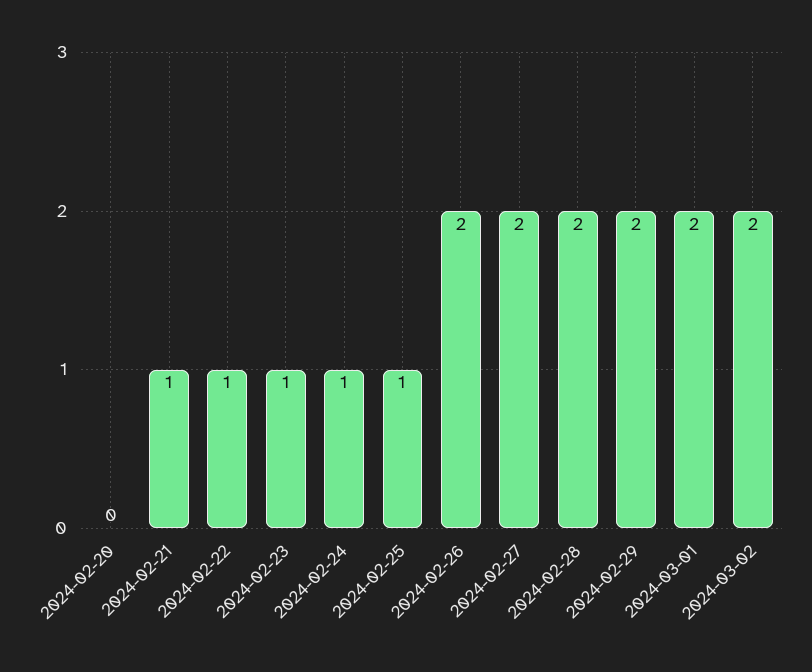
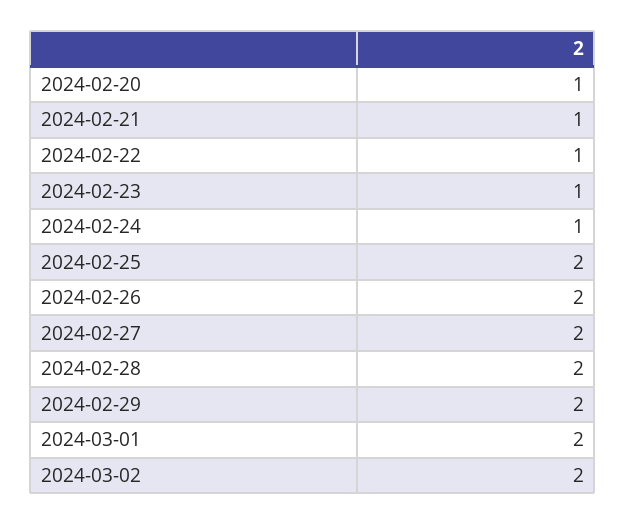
  {
-   "2024-02-20": 0,
+   "2024-02-20": 1,
    "2024-02-21": 1,
    "2024-02-22": 1,
    "2024-02-23": 1,
    "2024-02-24": 1,
-   "2024-02-25": 1,
+   "2024-02-25": 2,
    "2024-02-26": 2,
    "2024-02-27": 2,
    "2024-02-28": 2,
    "2024-02-29": 2,
    "2024-03-01": 2,
    "2024-03-02": 2
  }

